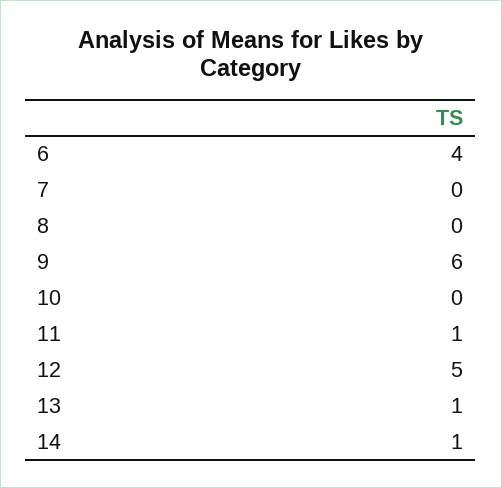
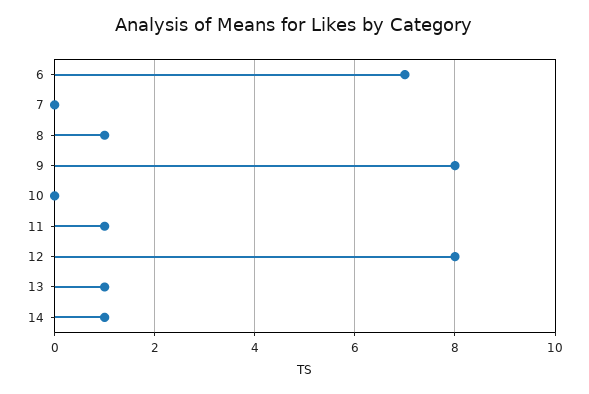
  {
-   "6": 4,
+   "6": 7,
    "7": 0,
-   "8": 0,
+   "8": 1,
-   "9": 6,
+   "9": 8,
    "10": 0,
    "11": 1,
-   "12": 5,
+   "12": 8,
    "13": 1,
    "14": 1
  }

